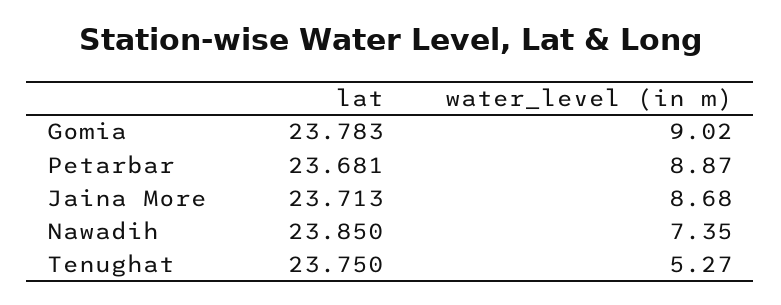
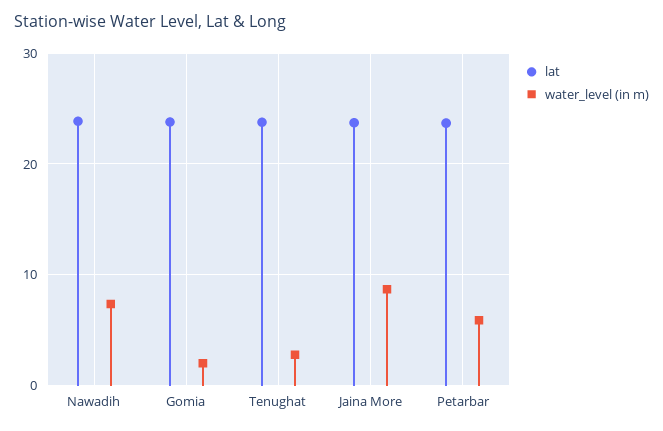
  {
    "lat": {
      "Gomia": 23.783,
      "Petarbar": 23.681,
      "Jaina More": 23.713,
      "Nawadih": 23.85,
      "Tenughat": 23.75
    },
    "water_level (in m)": {
-     "Gomia": 9.02,
+     "Gomia": 2,
-     "Petarbar": 8.87,
+     "Petarbar": 6,
      "Jaina More": 8.68,
      "Nawadih": 7.35,
-     "Tenughat": 5.27
+     "Tenughat": 3
    }
  }

